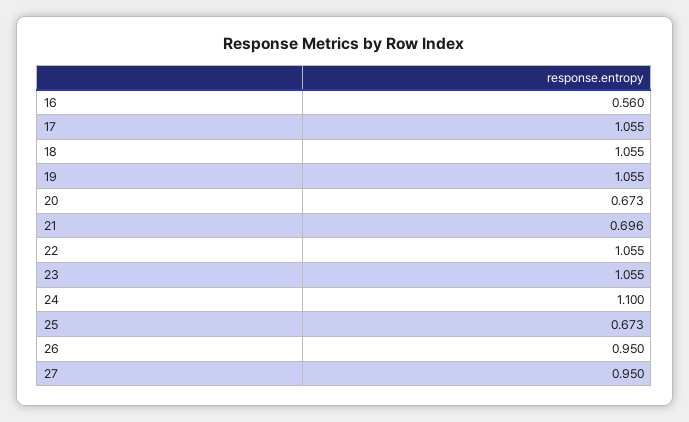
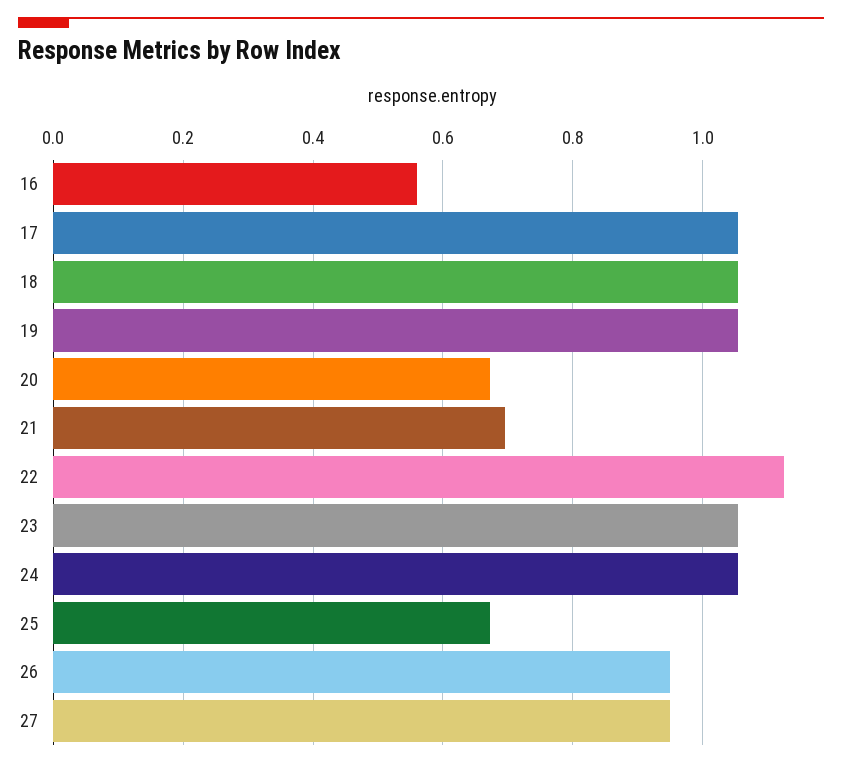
  {
    "16": 0.56,
    "17": 1.055,
    "18": 1.055,
    "19": 1.055,
    "20": 0.673,
    "21": 0.696,
-   "22": 1.055,
+   "22": 1.12,
    "23": 1.055,
-   "24": 1.1,
+   "24": 1.06,
    "25": 0.673,
    "26": 0.95,
    "27": 0.95
  }

